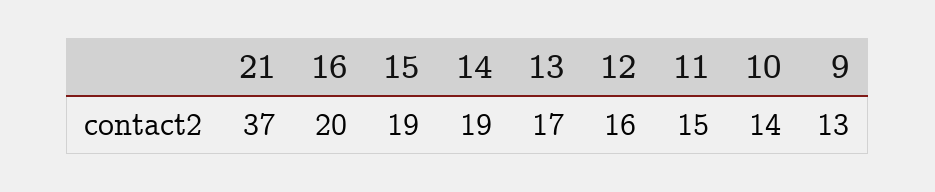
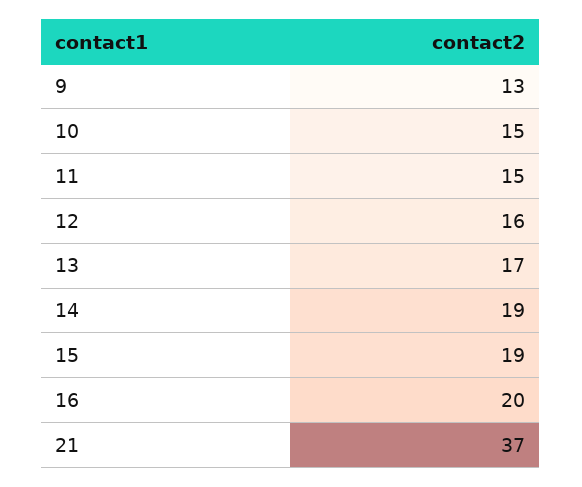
  {
    "21": 37,
    "16": 20,
    "15": 19,
    "14": 19,
    "13": 17,
    "12": 16,
    "11": 15,
-   "10": 14,
+   "10": 15,
    "9": 13
  }

